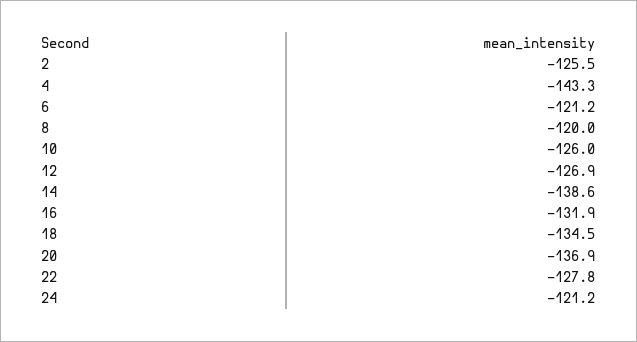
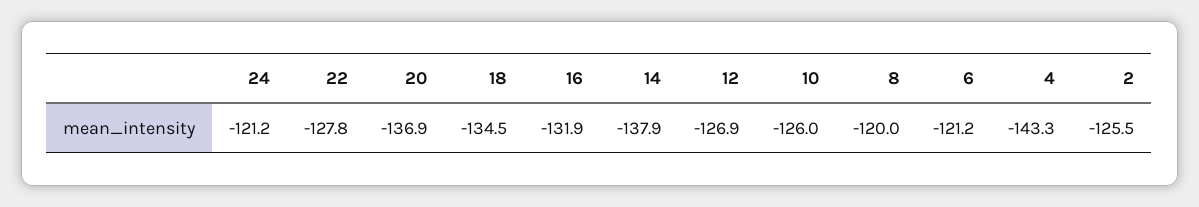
  {
    "2": -125.5,
    "4": -143.3,
    "6": -121.2,
    "8": -120,
    "10": -126,
    "12": -126.9,
-   "14": -138.6,
+   "14": -137.9,
    "16": -131.9,
    "18": -134.5,
    "20": -136.9,
    "22": -127.8,
    "24": -121.2
  }

